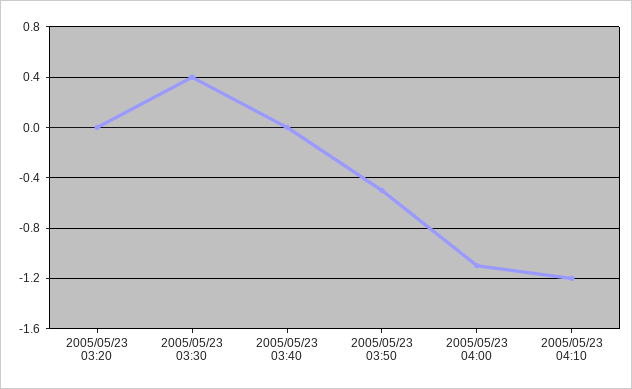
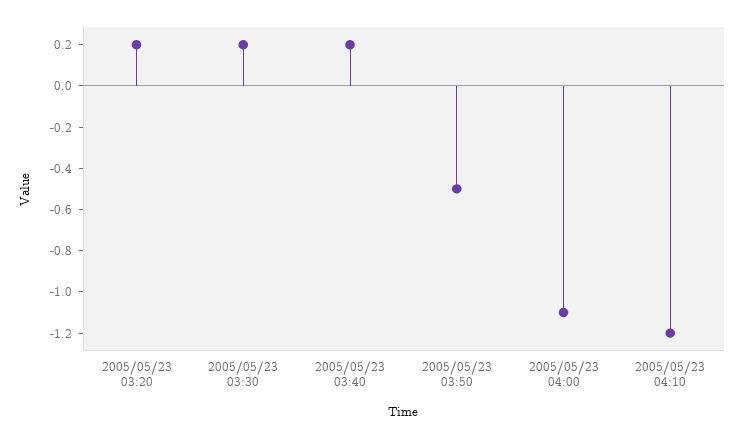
  {
-   "2005/05/23 03:20": 0,
+   "2005/05/23 03:20": 0.2,
-   "2005/05/23 03:30": 0.4,
+   "2005/05/23 03:30": 0.2,
-   "2005/05/23 03:40": 0,
+   "2005/05/23 03:40": 0.2,
    "2005/05/23 03:50": -0.5,
    "2005/05/23 04:00": -1.1,
    "2005/05/23 04:10": -1.2
  }

